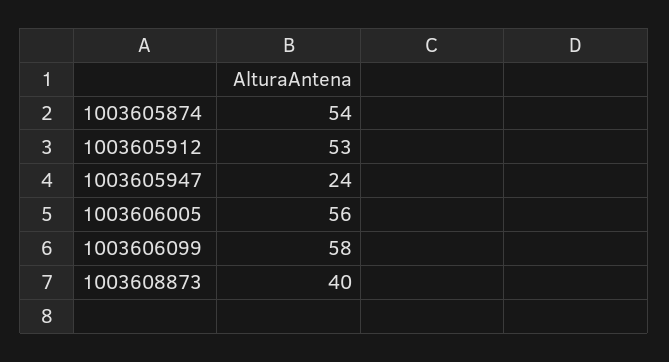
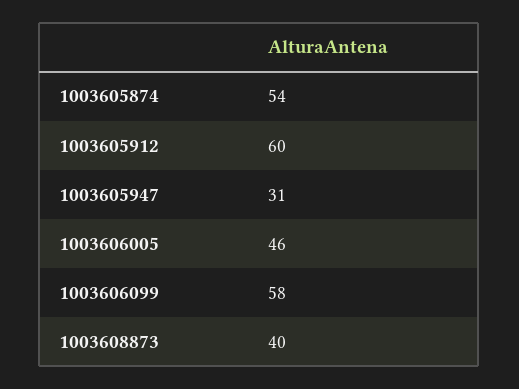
  {
    "1003605874": 54,
-   "1003605912": 53,
+   "1003605912": 60,
-   "1003605947": 24,
+   "1003605947": 31,
-   "1003606005": 56,
+   "1003606005": 46,
    "1003606099": 58,
    "1003608873": 40
  }

